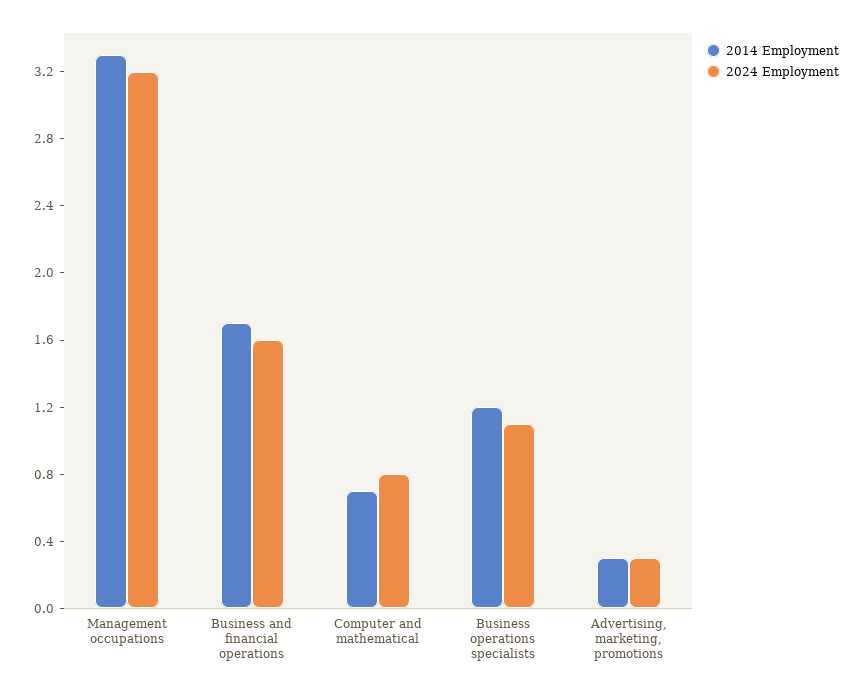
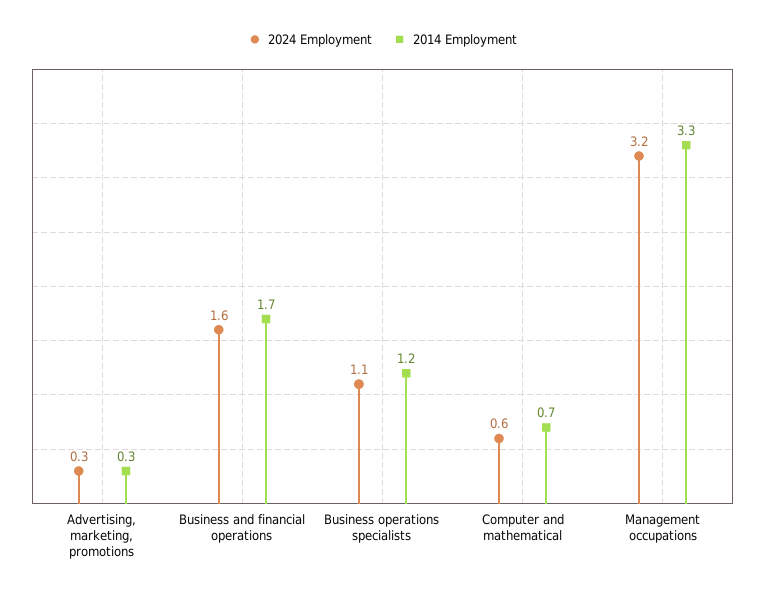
  {
    "2014 Employment": {
      "Management occupations": 3.3,
      "Business and financial operations": 1.7,
      "Computer and mathematical": 0.7,
      "Business operations specialists": 1.2,
      "Advertising, marketing, promotions": 0.3
    },
    "2024 Employment": {
      "Management occupations": 3.2,
      "Business and financial operations": 1.6,
-     "Computer and mathematical": 0.8,
+     "Computer and mathematical": 0.6,
      "Business operations specialists": 1.1,
      "Advertising, marketing, promotions": 0.3
    }
  }

